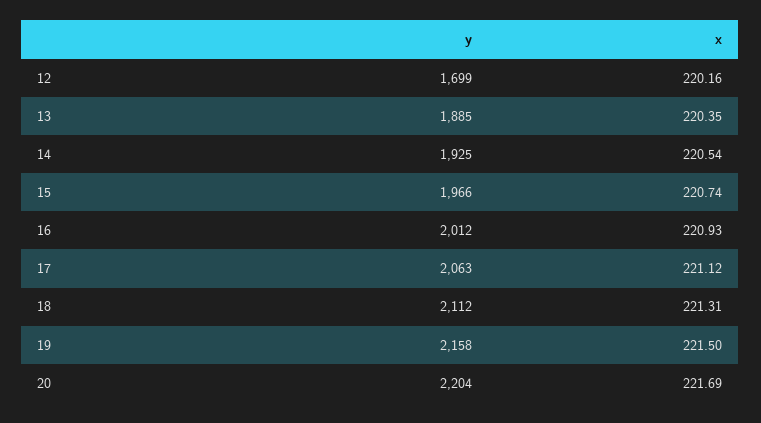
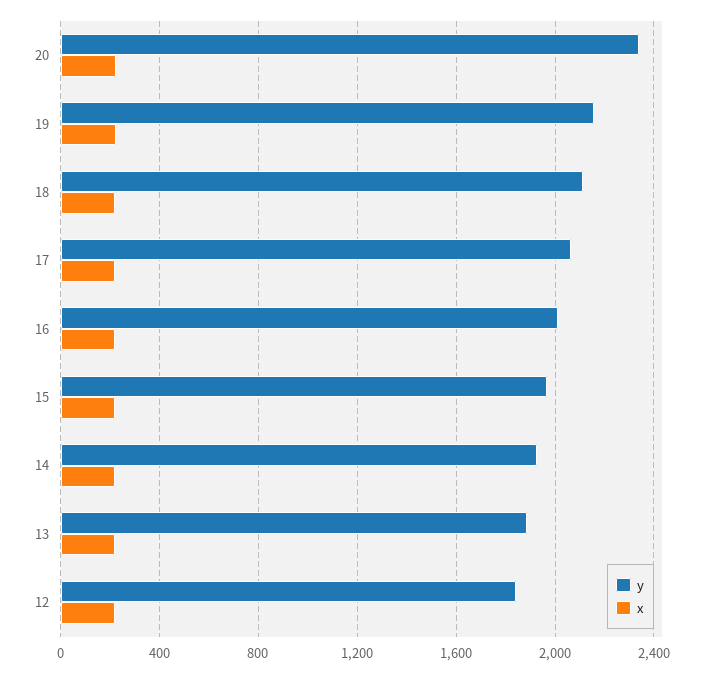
  {
    "y": {
-     "12": 1699,
+     "12": 1850,
      "13": 1885,
      "14": 1925,
      "15": 1966,
      "16": 2012,
      "17": 2063,
      "18": 2112,
      "19": 2158,
-     "20": 2204
+     "20": 2350
    },
    "x": {
      "12": 220.16,
      "13": 220.35,
      "14": 220.54,
      "15": 220.74,
      "16": 220.93,
      "17": 221.12,
      "18": 221.31,
      "19": 221.5,
      "20": 221.69
    }
  }

